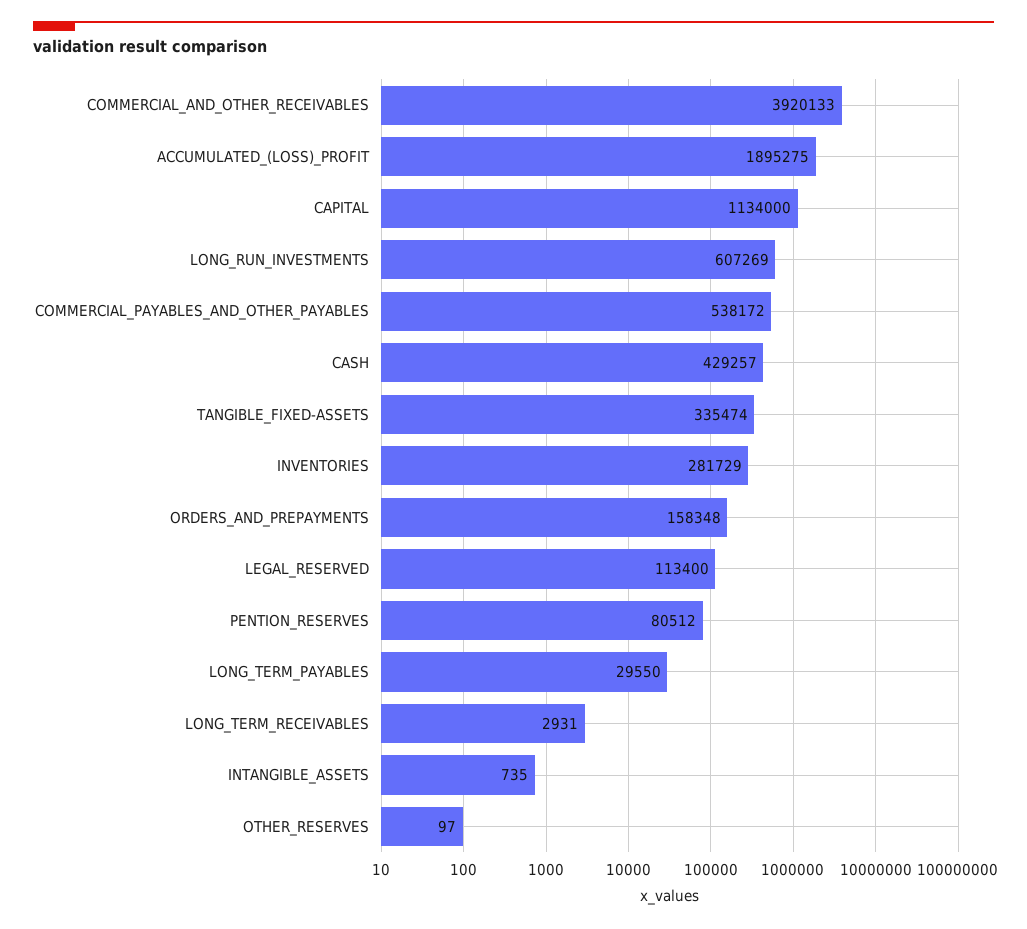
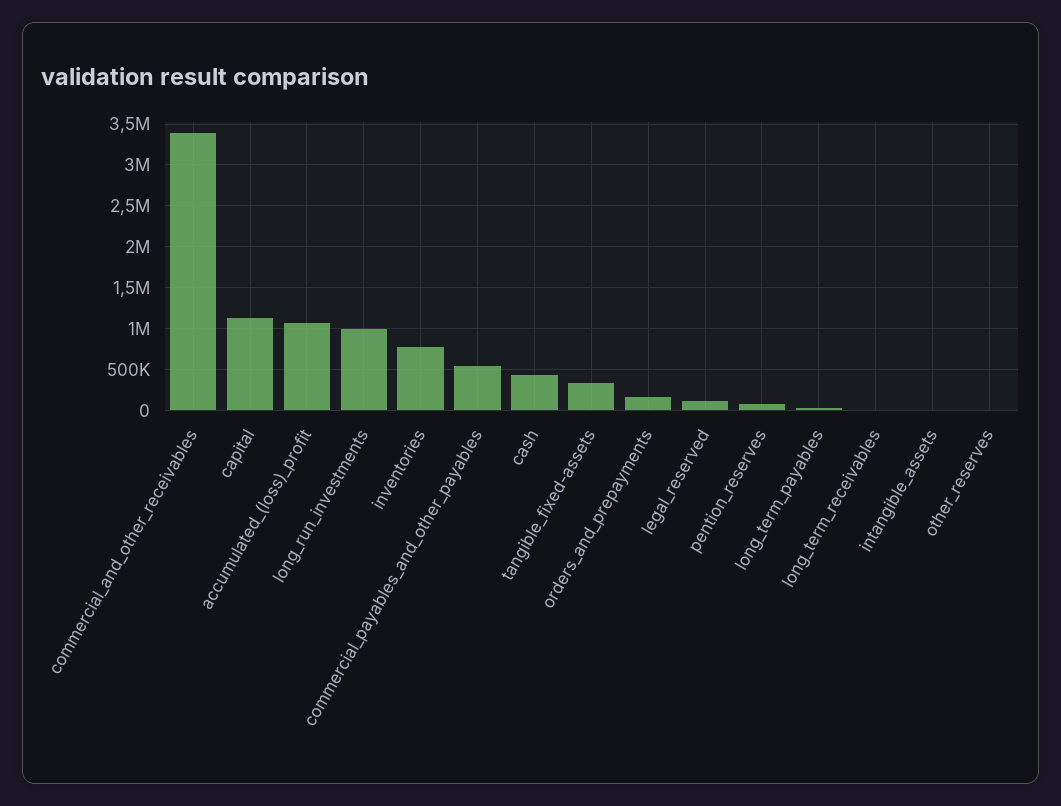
  {
-   "COMMERCIAL_AND_OTHER_RECEIVABLES": 3920133,
+   "COMMERCIAL_AND_OTHER_RECEIVABLES": 3400000,
-   "ACCUMULATED_(LOSS)_PROFIT": 1895275,
+   "ACCUMULATED_(LOSS)_PROFIT": 1100000,
    "CAPITAL": 1134000,
-   "LONG_RUN_INVESTMENTS": 607269,
+   "LONG_RUN_INVESTMENTS": 1000000,
    "COMMERCIAL_PAYABLES_AND_OTHER_PAYABLES": 538172,
    "CASH": 429257,
    "TANGIBLE_FIXED-ASSETS": 335474,
-   "INVENTORIES": 281729,
+   "INVENTORIES": 800000,
    "ORDERS_AND_PREPAYMENTS": 158348,
    "LEGAL_RESERVED": 113400,
    "PENTION_RESERVES": 80512,
    "LONG_TERM_PAYABLES": 29550,
    "LONG_TERM_RECEIVABLES": 2931,
    "INTANGIBLE_ASSETS": 735,
    "OTHER_RESERVES": 97
  }

